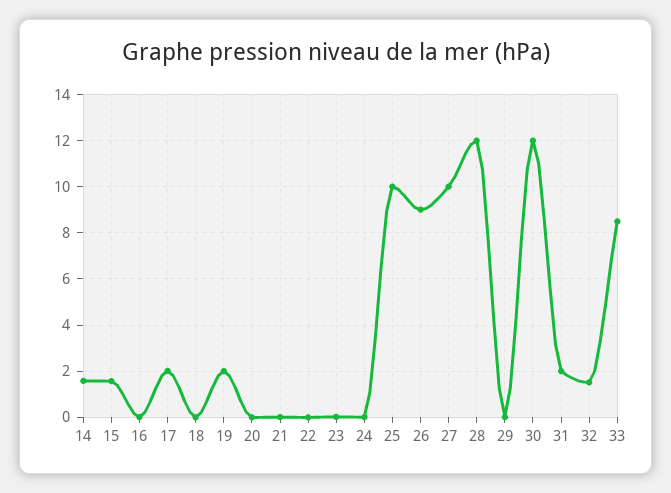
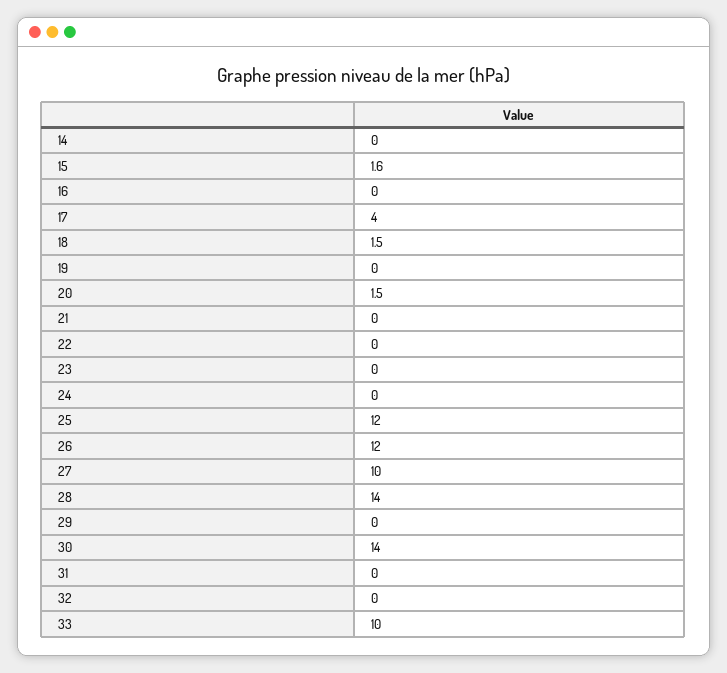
  {
-   "14": 1.5,
+   "14": 0,
    "15": 1.6,
    "16": 0,
-   "17": 2,
+   "17": 4,
-   "18": 0,
+   "18": 1.5,
-   "19": 2,
+   "19": 0,
-   "20": 0,
+   "20": 1.5,
    "21": 0,
    "22": 0,
    "23": 0,
    "24": 0,
-   "25": 10,
+   "25": 12,
-   "26": 9,
+   "26": 12,
    "27": 10,
-   "28": 12,
+   "28": 14,
    "29": 0,
-   "30": 12,
+   "30": 14,
-   "31": 2,
+   "31": 0,
-   "32": 1.5,
+   "32": 0,
-   "33": 8.5
+   "33": 10
  }

